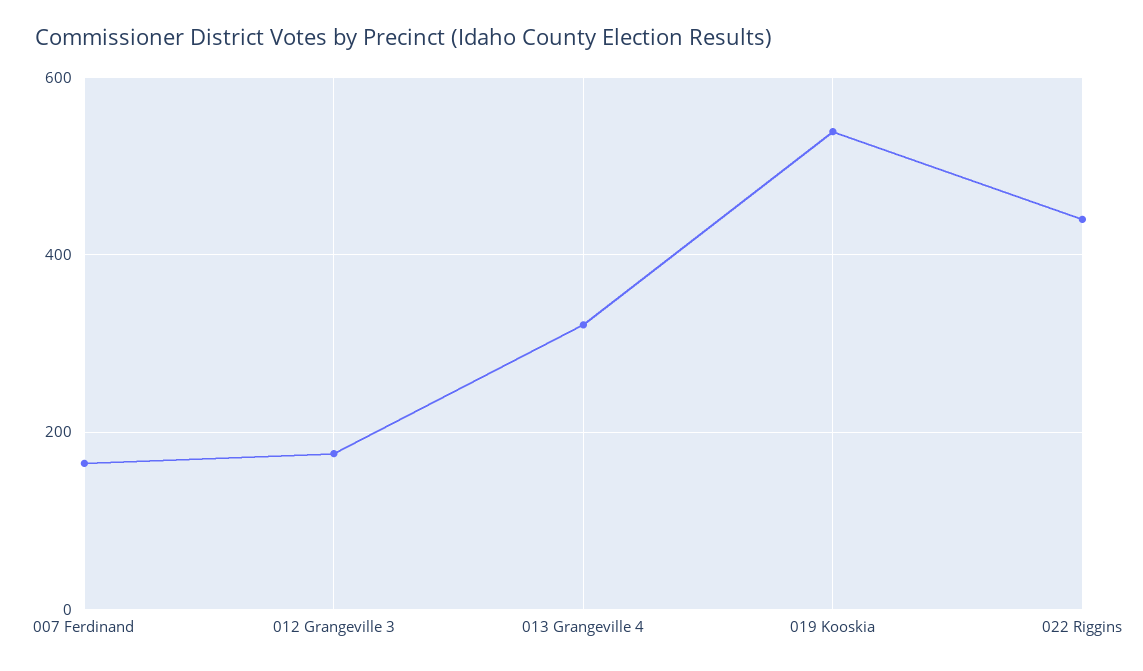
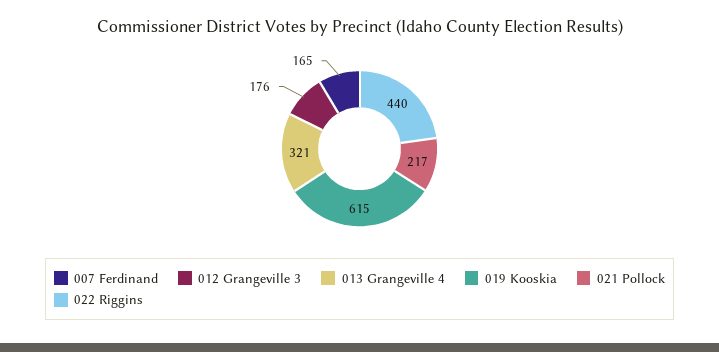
  {
    "007 Ferdinand": 165,
    "012 Grangeville 3": 176,
    "013 Grangeville 4": 321,
-   "019 Kooskia": 540,
+   "019 Kooskia": 615,
-   "022 Riggins": 440
+   "022 Riggins": 440,
+   "021 Pollock": 217
  }

